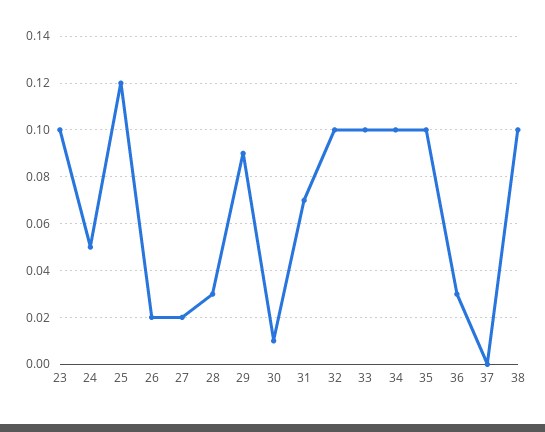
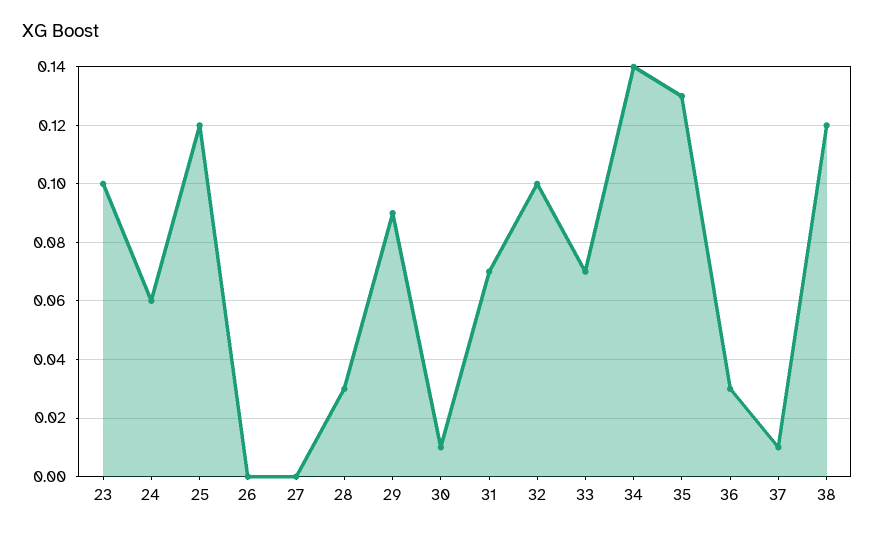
  {
    "23": 0.1,
-   "24": 0.05,
+   "24": 0.06,
    "25": 0.12,
-   "26": 0.02,
+   "26": 0,
-   "27": 0.02,
+   "27": 0,
    "28": 0.03,
    "29": 0.09,
    "30": 0.01,
    "31": 0.07,
    "32": 0.1,
-   "33": 0.1,
+   "33": 0.07,
-   "34": 0.1,
+   "34": 0.14,
-   "35": 0.1,
+   "35": 0.13,
    "36": 0.03,
-   "37": 0,
+   "37": 0.01,
-   "38": 0.1
+   "38": 0.12
  }

